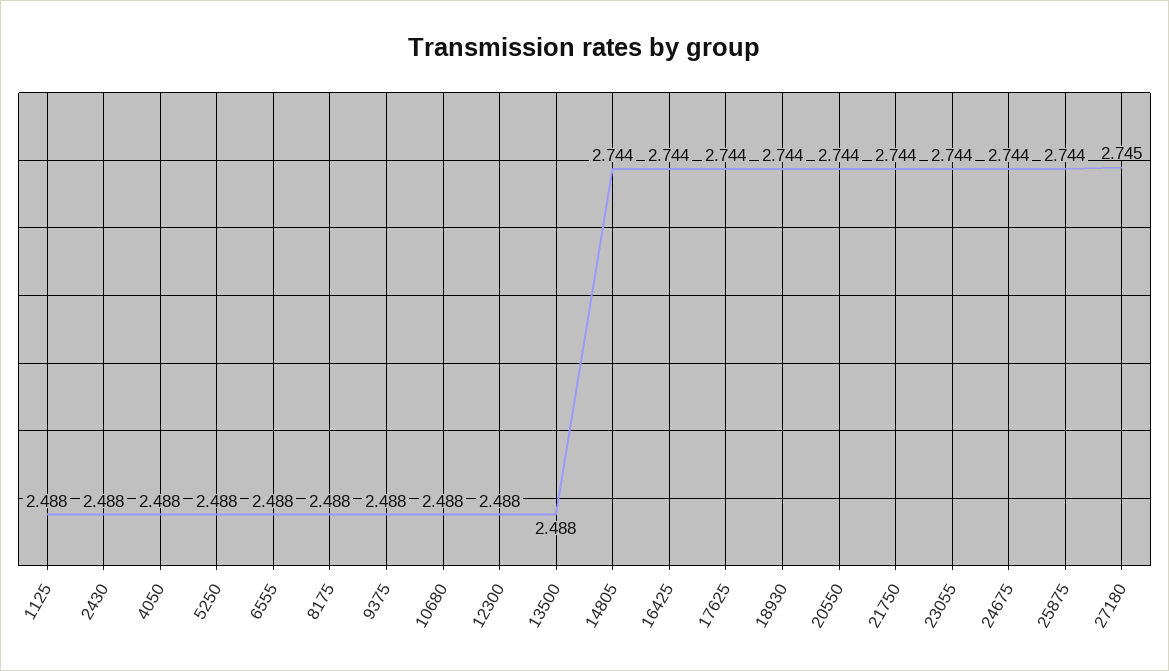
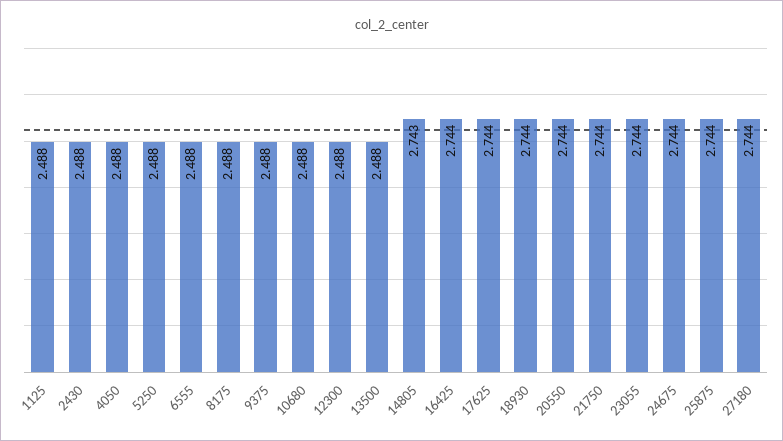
  {
    "1125": 2.488,
    "2430": 2.488,
    "4050": 2.488,
    "5250": 2.488,
    "6555": 2.488,
    "8175": 2.488,
    "9375": 2.488,
    "10680": 2.488,
    "12300": 2.488,
    "13500": 2.488,
-   "14805": 2.744,
+   "14805": 2.743,
    "16425": 2.744,
    "17625": 2.744,
    "18930": 2.744,
    "20550": 2.744,
    "21750": 2.744,
    "23055": 2.744,
    "24675": 2.744,
    "25875": 2.744,
-   "27180": 2.745
+   "27180": 2.744
  }

